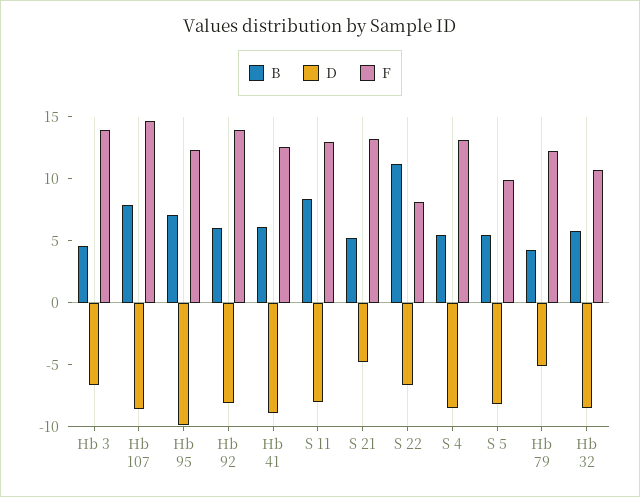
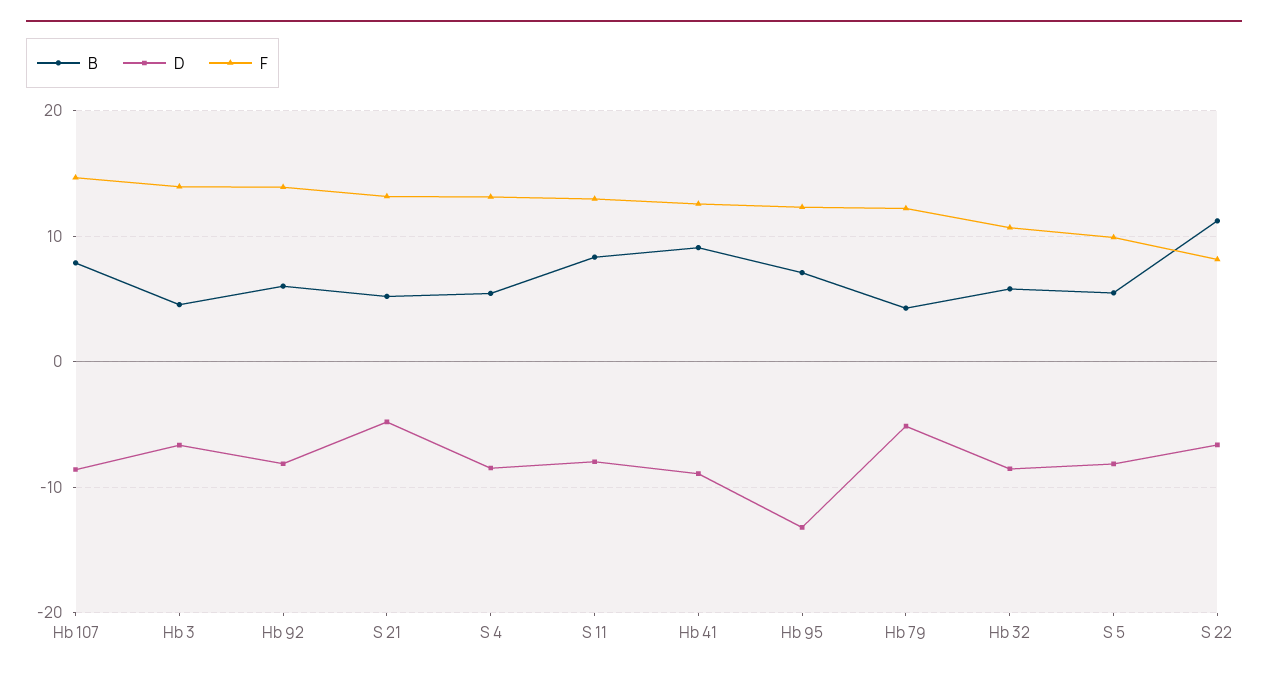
  {
    "B": {
      "Hb 3": 5,
      "Hb 107": 8,
      "Hb 95": 7,
      "Hb 92": 6,
-     "Hb 41": 6,
+     "Hb 41": 9,
      "S 11": 8,
      "S 21": 5,
      "S 22": 11,
      "S 4": 5,
      "S 5": 5,
      "Hb 79": 4,
      "Hb 32": 6
    },
    "D": {
      "Hb 3": -7,
      "Hb 107": -9,
-     "Hb 95": -10,
+     "Hb 95": -13,
      "Hb 92": -8,
      "Hb 41": -9,
      "S 11": -8,
      "S 21": -5,
      "S 22": -7,
      "S 4": -8,
      "S 5": -8,
      "Hb 79": -5,
      "Hb 32": -9
    },
    "F": {
      "Hb 3": 14,
      "Hb 107": 15,
      "Hb 95": 12,
      "Hb 92": 14,
      "Hb 41": 13,
      "S 11": 13,
      "S 21": 13,
      "S 22": 8,
      "S 4": 13,
      "S 5": 10,
      "Hb 79": 12,
      "Hb 32": 11
    }
  }

